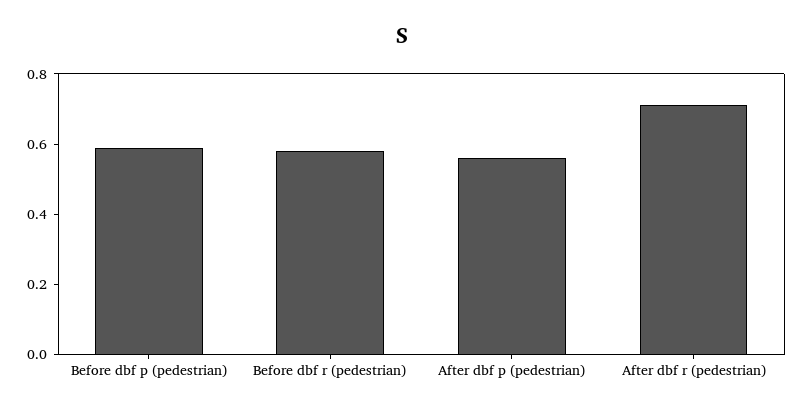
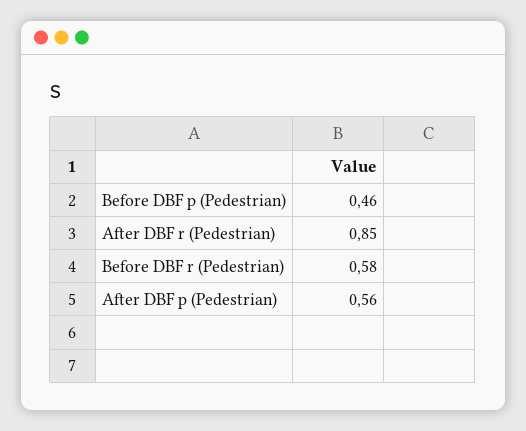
  {
-   "Before dbf p (pedestrian)": 0.6,
+   "Before dbf p (pedestrian)": 0.46,
    "Before dbf r (pedestrian)": 0.58,
    "After dbf p (pedestrian)": 0.56,
-   "After dbf r (pedestrian)": 0.7
+   "After dbf r (pedestrian)": 0.85
  }

